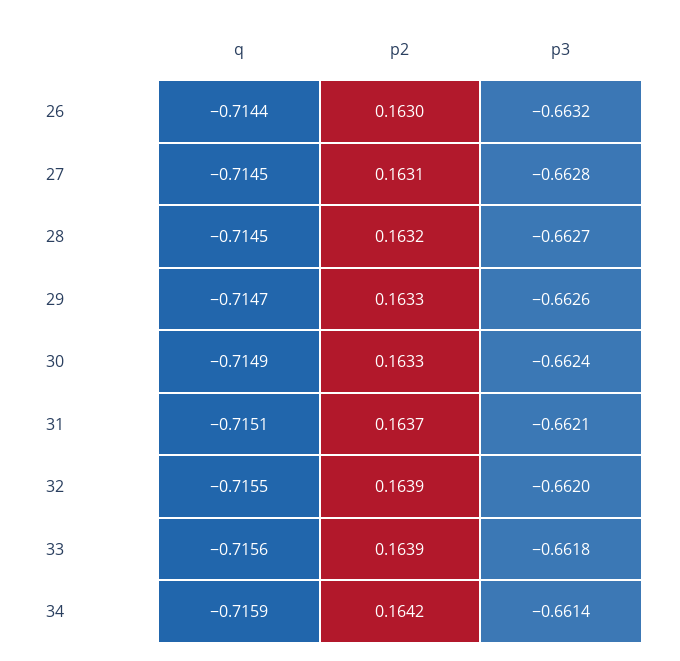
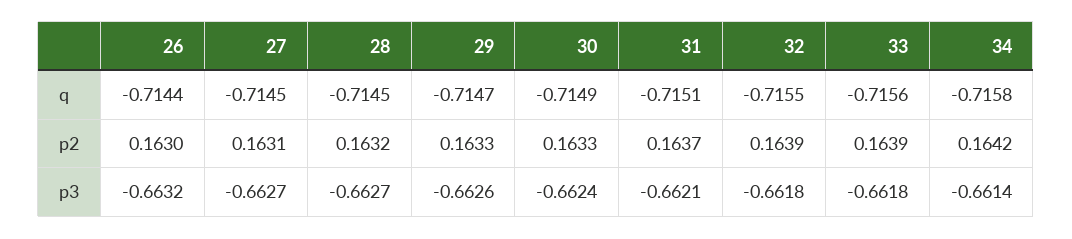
  {
    "q": {
      "26": -0.7144,
      "27": -0.7145,
      "28": -0.7145,
      "29": -0.7147,
      "30": -0.7149,
      "31": -0.7151,
      "32": -0.7155,
      "33": -0.7156,
-     "34": -0.7159
+     "34": -0.7158
    },
    "p2": {
      "26": 0.163,
      "27": 0.1631,
      "28": 0.1632,
      "29": 0.1633,
      "30": 0.1633,
      "31": 0.1637,
      "32": 0.1639,
      "33": 0.1639,
      "34": 0.1642
    },
    "p3": {
      "26": -0.6632,
-     "27": -0.6628,
+     "27": -0.6627,
      "28": -0.6627,
      "29": -0.6626,
      "30": -0.6624,
      "31": -0.6621,
-     "32": -0.662,
+     "32": -0.6618,
      "33": -0.6618,
      "34": -0.6614
    }
  }

